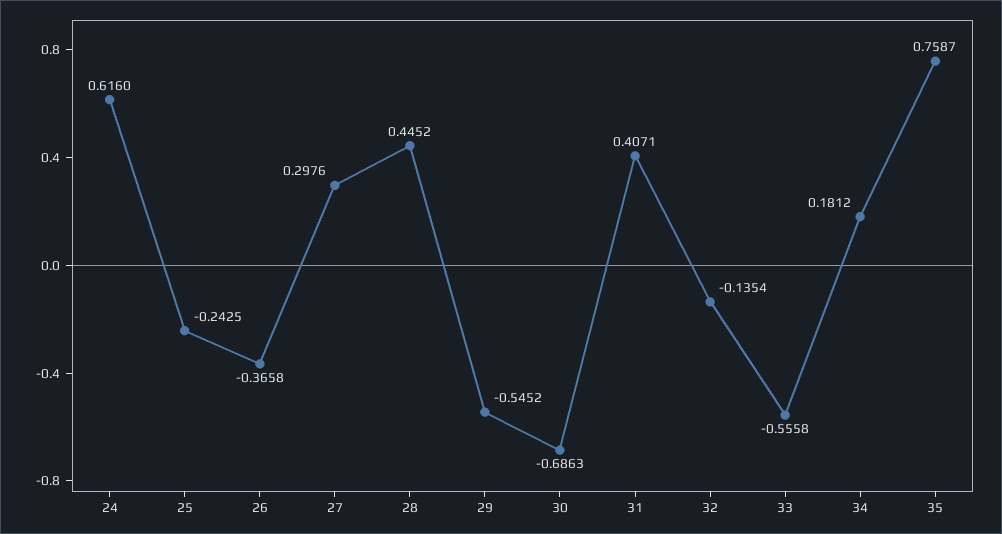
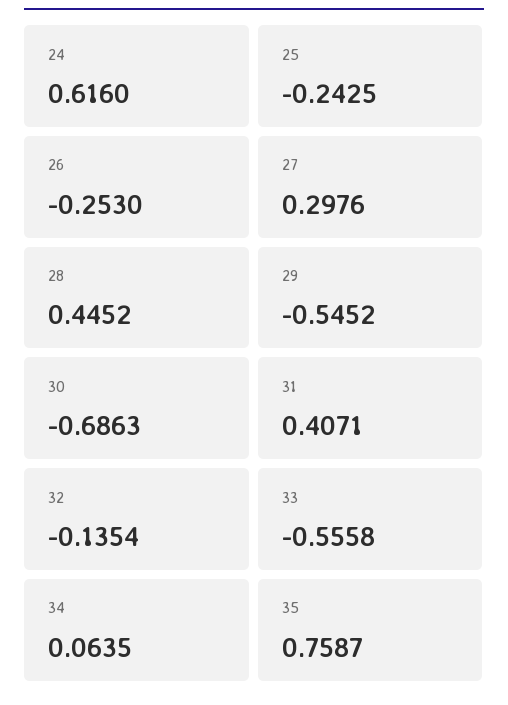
  {
    "24": 0.616,
    "25": -0.2425,
-   "26": -0.3658,
+   "26": -0.253,
    "27": 0.2976,
    "28": 0.4452,
    "29": -0.5452,
    "30": -0.6863,
    "31": 0.4071,
    "32": -0.1354,
    "33": -0.5558,
-   "34": 0.1812,
+   "34": 0.0635,
    "35": 0.7587
  }

